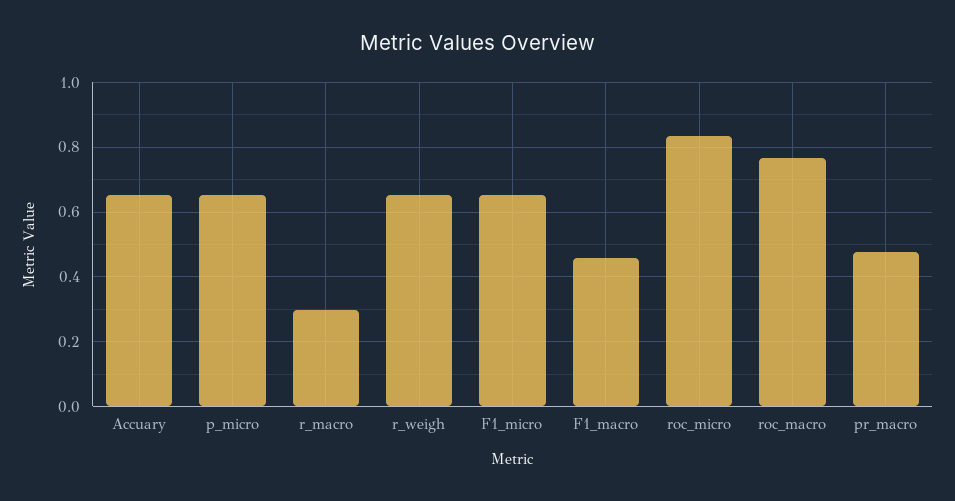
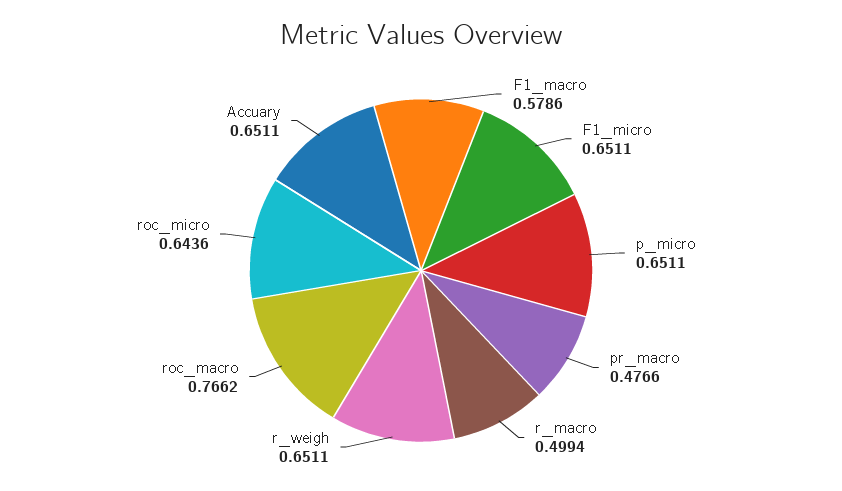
  {
    "Accuary": 0.6511,
    "p_micro": 0.6511,
-   "r_macro": 0.3,
+   "r_macro": 0.4994,
    "r_weigh": 0.6511,
    "F1_micro": 0.6511,
-   "F1_macro": 0.46,
+   "F1_macro": 0.5786,
-   "roc_micro": 0.84,
+   "roc_micro": 0.6436,
    "roc_macro": 0.7662,
    "pr_macro": 0.4766
  }

